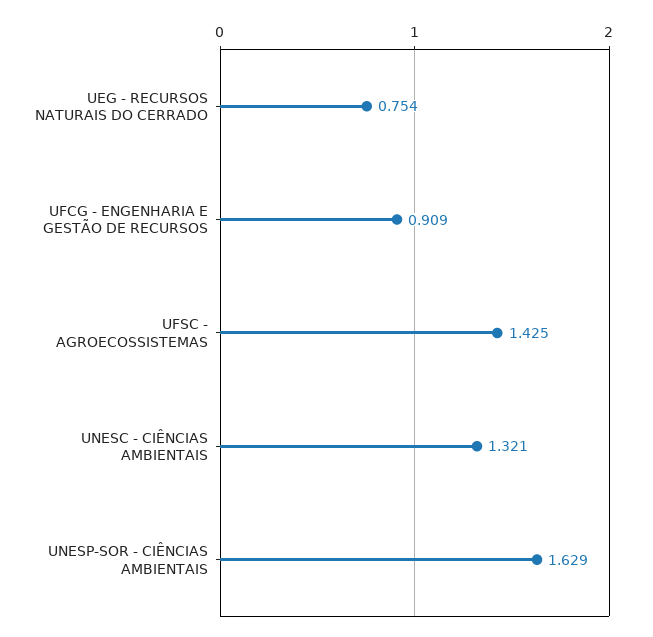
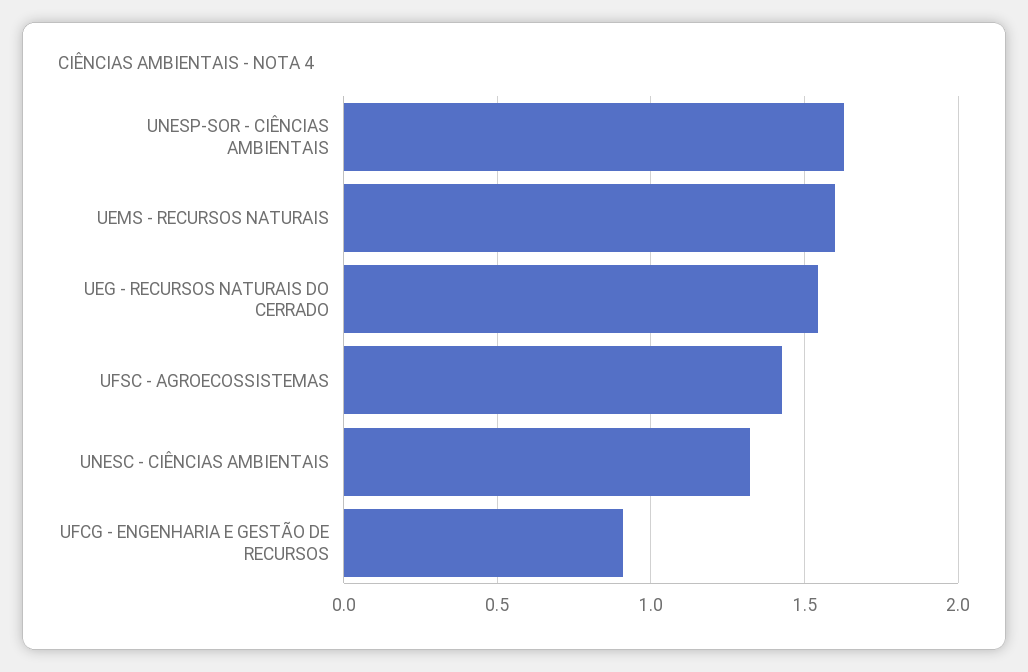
  {
-   "UEG - RECURSOS NATURAIS DO CERRADO": 0.754,
+   "UEG - RECURSOS NATURAIS DO CERRADO": 1.55,
    "UFCG - ENGENHARIA E GESTÃO DE RECURSOS": 0.909,
    "UFSC - AGROECOSSISTEMAS": 1.425,
    "UNESC - CIÊNCIAS AMBIENTAIS": 1.321,
-   "UNESP-SOR - CIÊNCIAS AMBIENTAIS": 1.629
+   "UNESP-SOR - CIÊNCIAS AMBIENTAIS": 1.629,
+   "UEMS - RECURSOS NATURAIS": 1.6
  }

